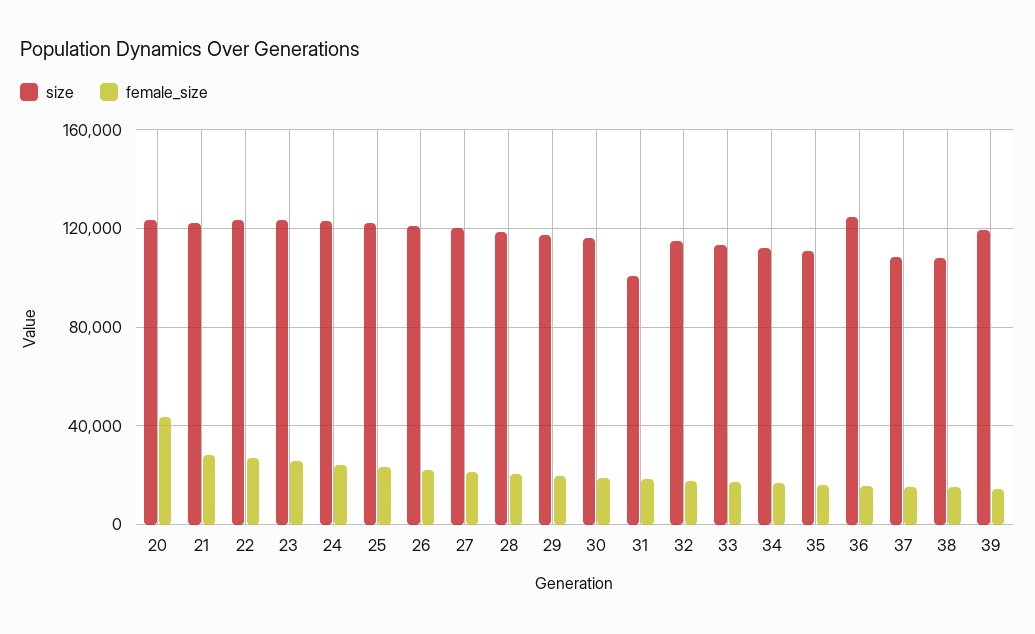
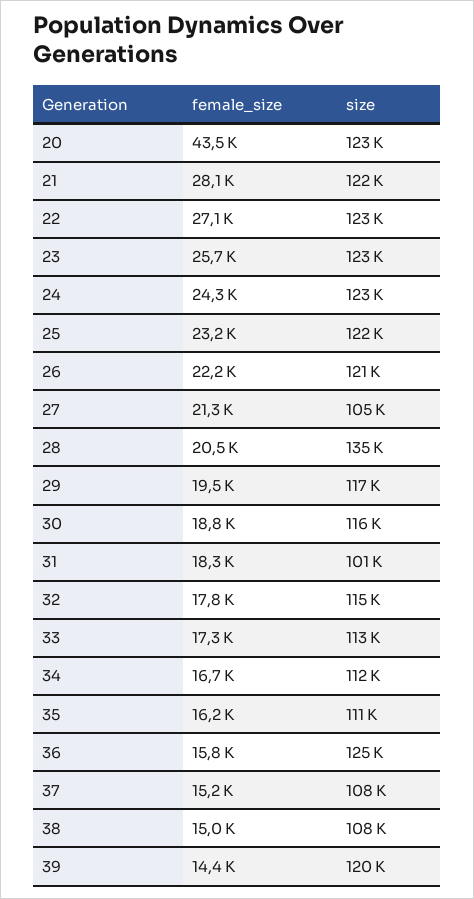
  {
    "size": {
      "20": 123000,
      "21": 122000,
      "22": 123000,
      "23": 123000,
      "24": 123000,
      "25": 122000,
      "26": 121000,
-     "27": 120000,
+     "27": 105000,
-     "28": 120000,
+     "28": 135000,
      "29": 117000,
      "30": 116000,
      "31": 101000,
      "32": 115000,
      "33": 113000,
      "34": 112000,
      "35": 111000,
      "36": 125000,
      "37": 108000,
      "38": 108000,
      "39": 120000
    },
    "female_size": {
      "20": 43500,
      "21": 28100,
      "22": 27100,
      "23": 25700,
      "24": 24300,
      "25": 23200,
      "26": 22200,
      "27": 21300,
      "28": 20500,
      "29": 19500,
      "30": 18800,
      "31": 18300,
      "32": 17800,
      "33": 17300,
      "34": 16700,
      "35": 16200,
      "36": 15800,
      "37": 15200,
      "38": 15000,
      "39": 14400
    }
  }

